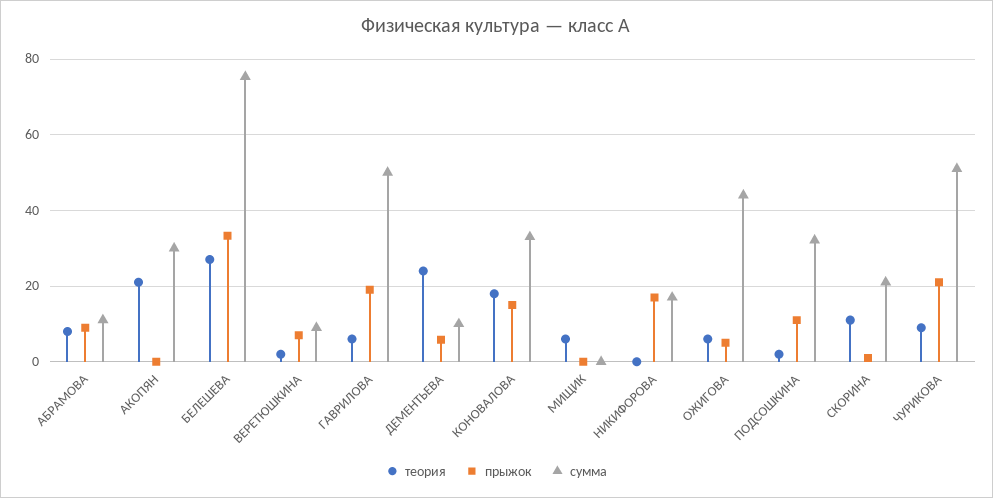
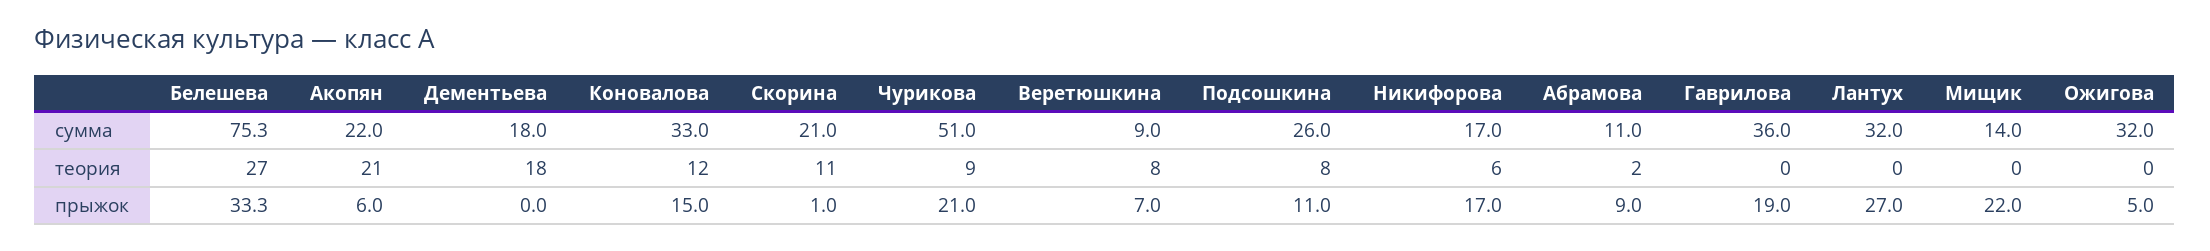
  {
    "теория": {
-     "АБРАМОВА": 8,
+     "АБРАМОВА": 2,
      "АКОПЯН": 21,
      "БЕЛЕШЕВА": 27,
-     "ВЕРЕТЮШКИНА": 2,
+     "ВЕРЕТЮШКИНА": 8,
-     "ГАВРИЛОВА": 6,
+     "ГАВРИЛОВА": 0,
-     "ДЕМЕНТЬЕВА": 24,
+     "ДЕМЕНТЬЕВА": 18,
-     "КОНОВАЛОВА": 18,
+     "КОНОВАЛОВА": 12,
-     "МИЩИК": 6,
+     "МИЩИК": 0,
-     "НИКИФОРОВА": 0,
+     "НИКИФОРОВА": 6,
-     "ОЖИГОВА": 6,
+     "ОЖИГОВА": 0,
-     "ПОДСОШКИНА": 2,
+     "ПОДСОШКИНА": 8,
      "СКОРИНА": 11,
-     "ЧУРИКОВА": 9
+     "ЧУРИКОВА": 9,
+     "Лантух": 0
    },
    "прыжок": {
      "АБРАМОВА": 9,
-     "АКОПЯН": 0,
+     "АКОПЯН": 6,
      "БЕЛЕШЕВА": 33.3,
      "ВЕРЕТЮШКИНА": 7,
      "ГАВРИЛОВА": 19,
-     "ДЕМЕНТЬЕВА": 6,
+     "ДЕМЕНТЬЕВА": 0,
      "КОНОВАЛОВА": 15,
-     "МИЩИК": 0,
+     "МИЩИК": 22,
      "НИКИФОРОВА": 17,
      "ОЖИГОВА": 5,
      "ПОДСОШКИНА": 11,
      "СКОРИНА": 1,
-     "ЧУРИКОВА": 21
+     "ЧУРИКОВА": 21,
+     "Лантух": 27
    },
    "сумма": {
      "АБРАМОВА": 11,
-     "АКОПЯН": 30,
+     "АКОПЯН": 22,
      "БЕЛЕШЕВА": 75.3,
      "ВЕРЕТЮШКИНА": 9,
-     "ГАВРИЛОВА": 50,
+     "ГАВРИЛОВА": 36,
-     "ДЕМЕНТЬЕВА": 10,
+     "ДЕМЕНТЬЕВА": 18,
      "КОНОВАЛОВА": 33,
-     "МИЩИК": 0,
+     "МИЩИК": 14,
      "НИКИФОРОВА": 17,
-     "ОЖИГОВА": 44,
+     "ОЖИГОВА": 32,
-     "ПОДСОШКИНА": 32,
+     "ПОДСОШКИНА": 26,
      "СКОРИНА": 21,
-     "ЧУРИКОВА": 51
+     "ЧУРИКОВА": 51,
+     "Лантух": 32
    }
  }

